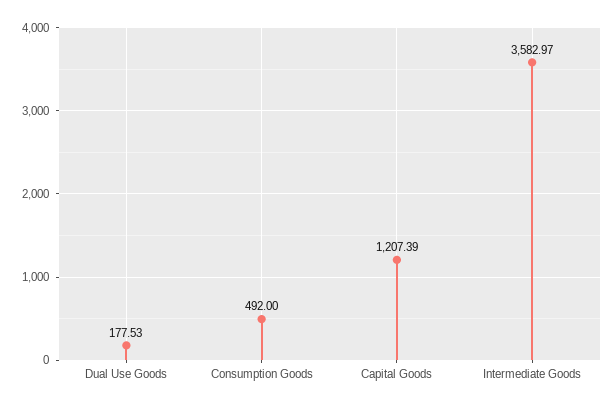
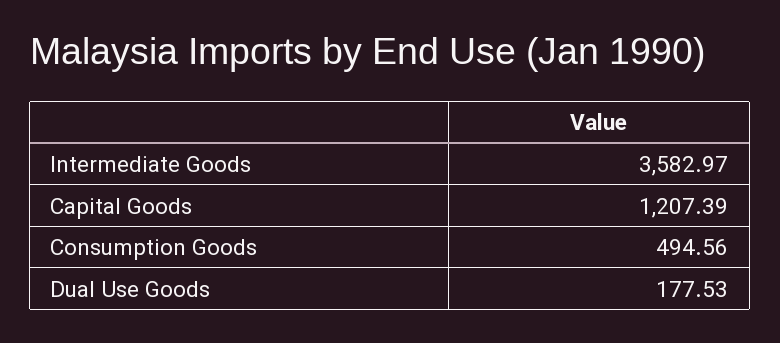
  {
    "Dual Use Goods": 177.53,
-   "Consumption Goods": 492,
+   "Consumption Goods": 494.56,
    "Capital Goods": 1207.39,
    "Intermediate Goods": 3582.97
  }

